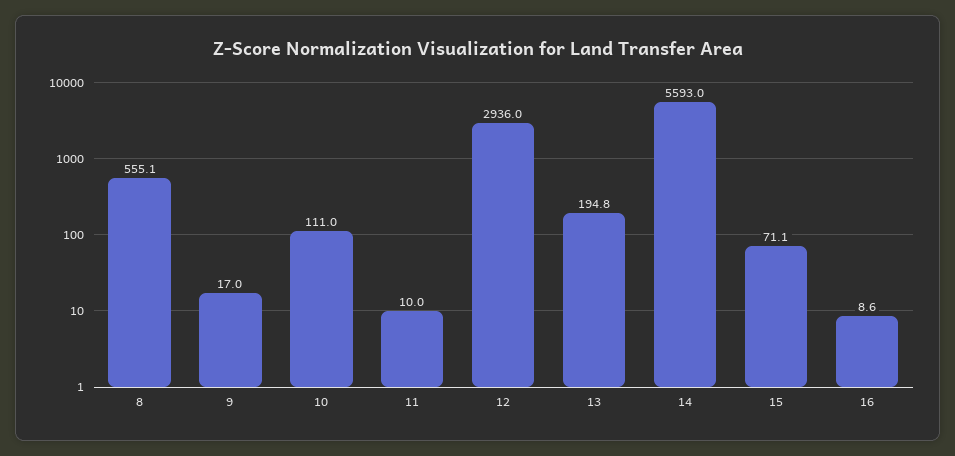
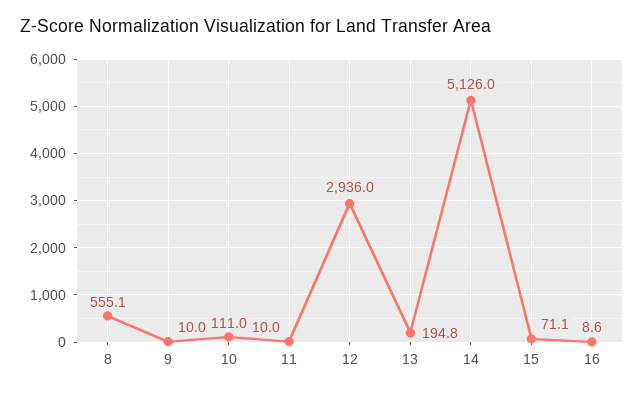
  {
    "8": 555.1,
-   "9": 17,
+   "9": 10,
    "10": 111,
    "11": 10,
    "12": 2936,
    "13": 194.8,
-   "14": 5593,
+   "14": 5126,
    "15": 71.1,
    "16": 8.6
  }

